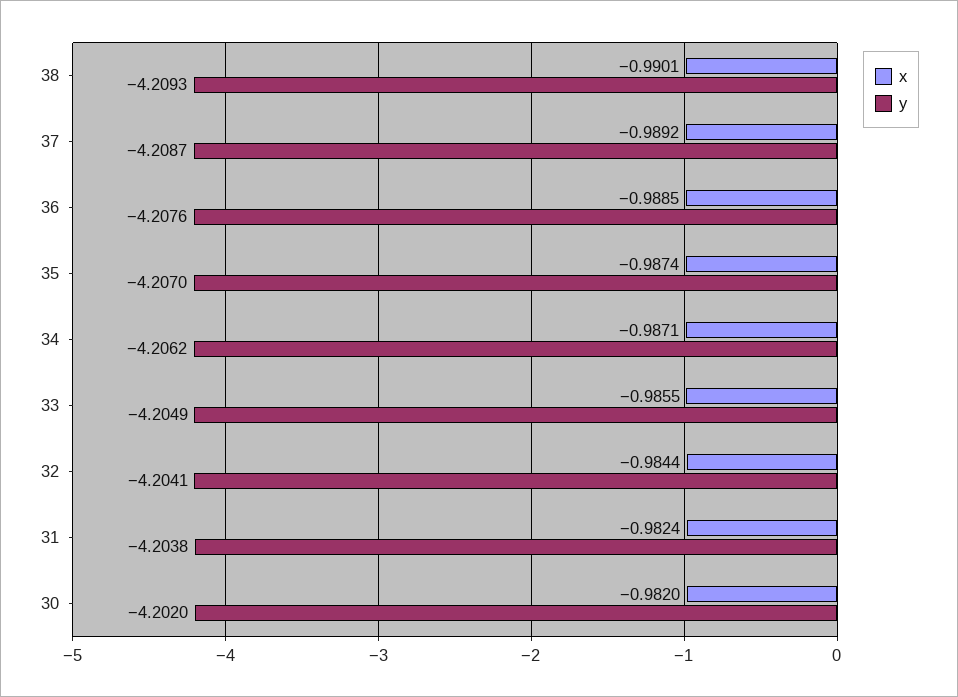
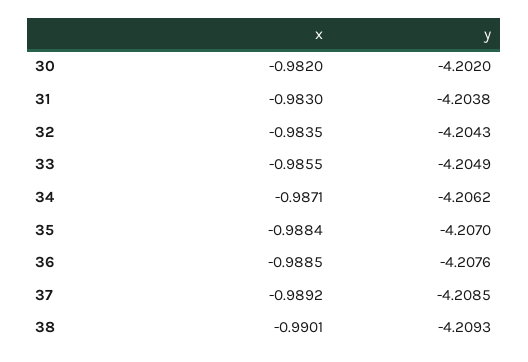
  {
    "x": {
      "38": -0.9901,
      "37": -0.9892,
      "36": -0.9885,
-     "35": -0.9874,
+     "35": -0.9884,
      "34": -0.9871,
      "33": -0.9855,
-     "32": -0.9844,
+     "32": -0.9835,
-     "31": -0.9824,
+     "31": -0.983,
      "30": -0.982
    },
    "y": {
      "38": -4.2093,
-     "37": -4.2087,
+     "37": -4.2085,
      "36": -4.2076,
      "35": -4.207,
      "34": -4.2062,
      "33": -4.2049,
-     "32": -4.2041,
+     "32": -4.2043,
      "31": -4.2038,
      "30": -4.202
    }
  }

